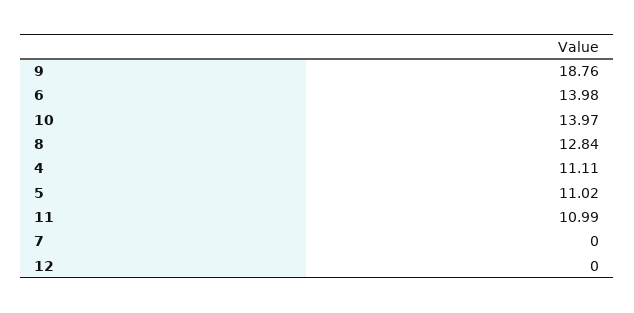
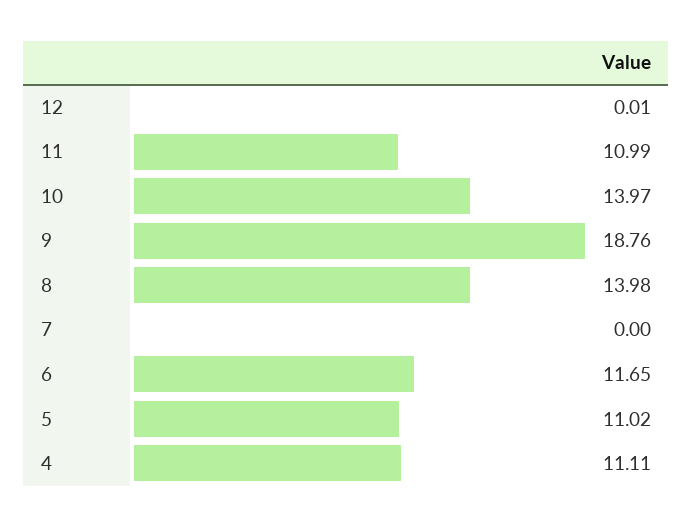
  {
    "9": 18.76,
-   "6": 13.98,
+   "6": 11.65,
    "10": 13.97,
-   "8": 12.84,
+   "8": 13.98,
    "4": 11.11,
    "5": 11.02,
    "11": 10.99,
    "7": 0,
-   "12": 0
+   "12": 0.01
  }

